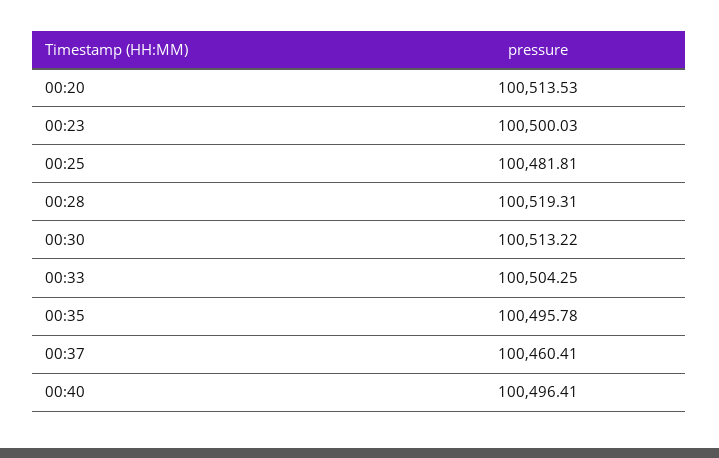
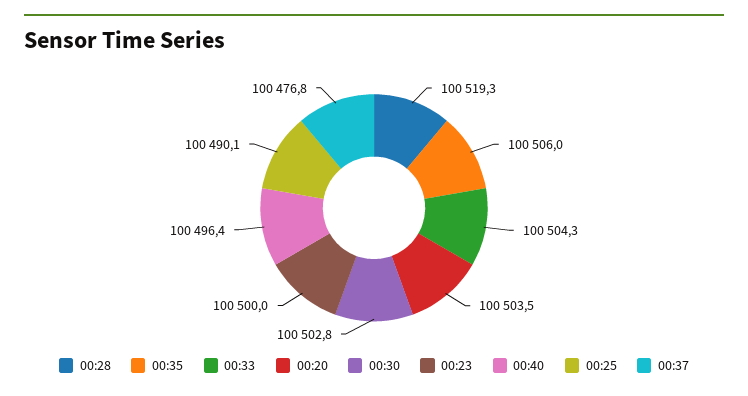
  {
-   "00:20": 100513.53,
+   "00:20": 100503.5,
    "00:23": 100500.03,
-   "00:25": 100481.81,
+   "00:25": 100490.1,
    "00:28": 100519.31,
-   "00:30": 100513.22,
+   "00:30": 100502.8,
    "00:33": 100504.25,
-   "00:35": 100495.78,
+   "00:35": 100506,
-   "00:37": 100460.41,
+   "00:37": 100476.8,
    "00:40": 100496.41
  }

